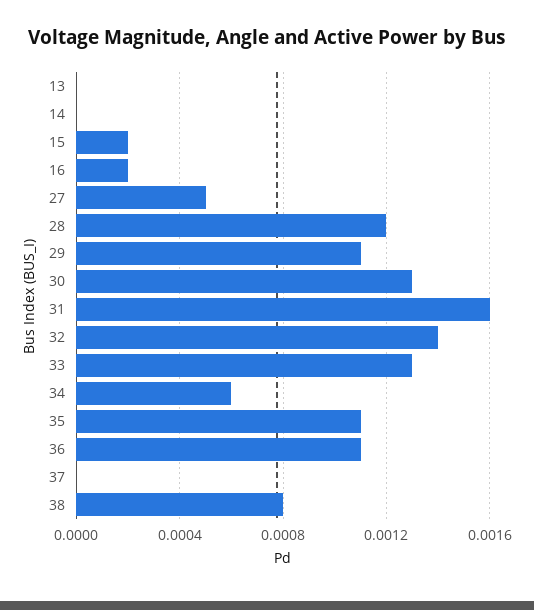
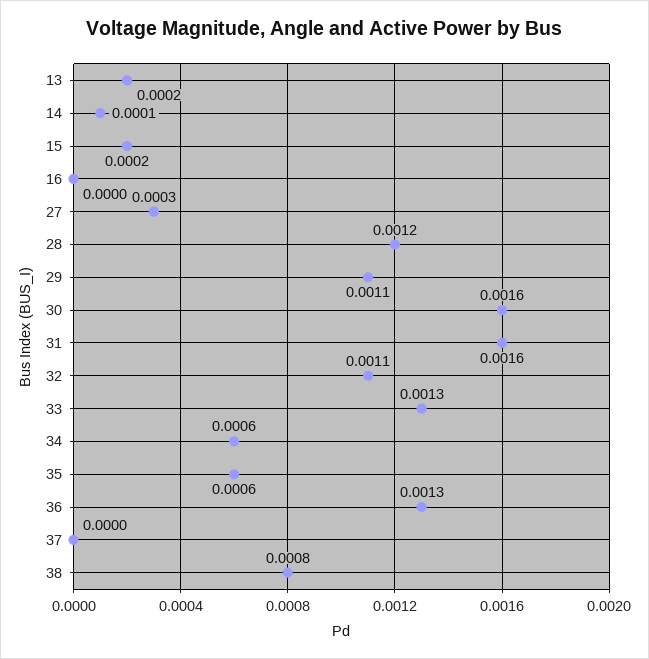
  {
-   "13": 0,
+   "13": 0.0002,
-   "14": 0,
+   "14": 0.0001,
    "15": 0.0002,
-   "16": 0.0002,
+   "16": 0,
-   "27": 0.0005,
+   "27": 0.0003,
    "28": 0.0012,
    "29": 0.0011,
-   "30": 0.0013,
+   "30": 0.0016,
    "31": 0.0016,
-   "32": 0.0014,
+   "32": 0.0011,
    "33": 0.0013,
    "34": 0.0006,
-   "35": 0.0011,
+   "35": 0.0006,
-   "36": 0.0011,
+   "36": 0.0013,
    "37": 0,
    "38": 0.0008
  }

